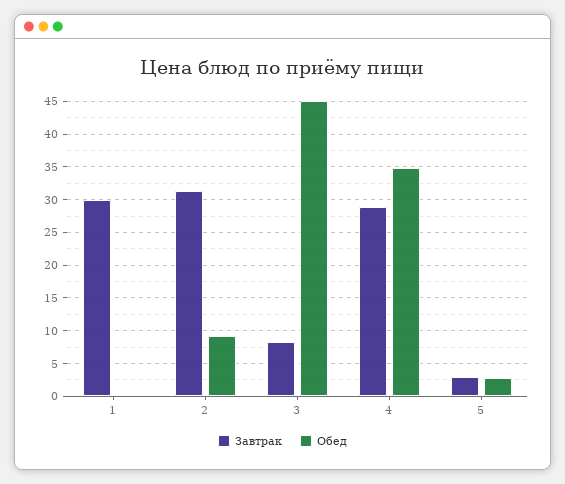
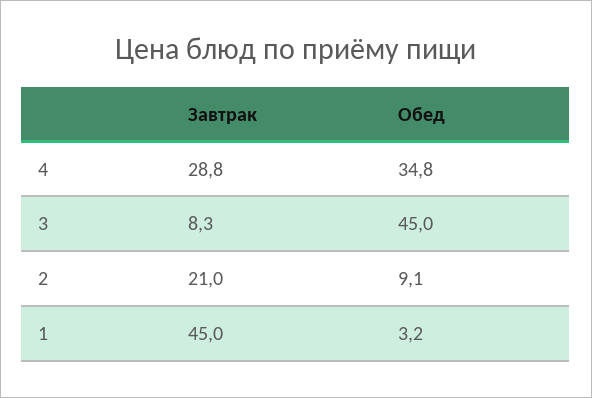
  {
    "Завтрак": {
-     "1": 30,
+     "1": 45,
-     "2": 31,
+     "2": 21,
      "3": 8.3,
-     "4": 28.8,
+     "4": 28.8
-     "5": 3
    },
    "Обед": {
-     "1": 0,
+     "1": 3.2,
      "2": 9.1,
      "3": 45,
-     "4": 34.8,
+     "4": 34.8
-     "5": 3
    }
  }

